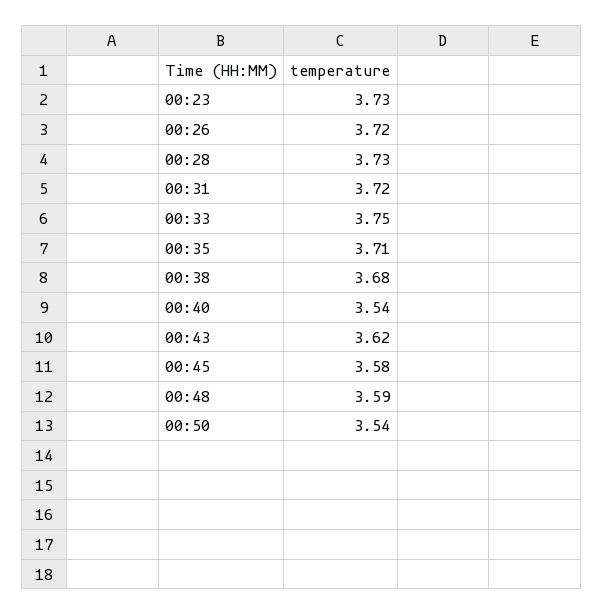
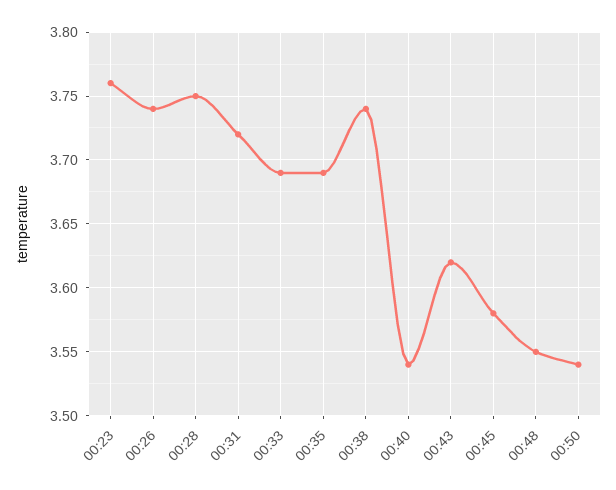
  {
-   "00:23": 3.73,
+   "00:23": 3.76,
-   "00:26": 3.72,
+   "00:26": 3.74,
-   "00:28": 3.73,
+   "00:28": 3.75,
    "00:31": 3.72,
-   "00:33": 3.75,
+   "00:33": 3.69,
-   "00:35": 3.71,
+   "00:35": 3.69,
-   "00:38": 3.68,
+   "00:38": 3.74,
    "00:40": 3.54,
    "00:43": 3.62,
    "00:45": 3.58,
-   "00:48": 3.59,
+   "00:48": 3.55,
    "00:50": 3.54
  }

